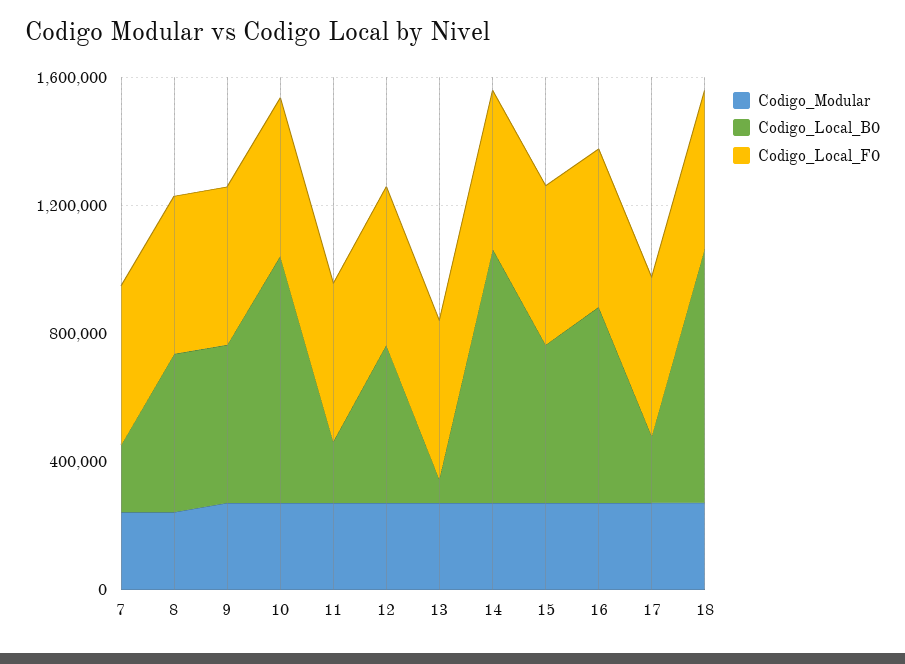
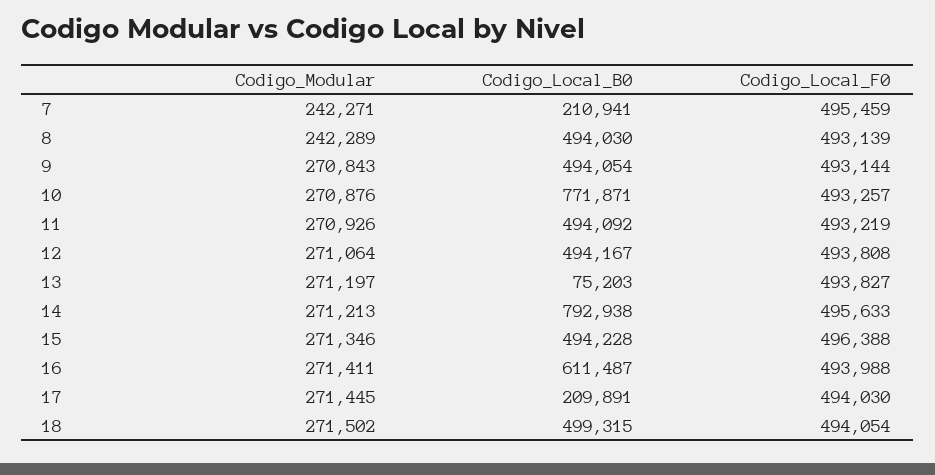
  {
    "Codigo_Modular": {
      "7": 242271,
      "8": 242289,
      "9": 270843,
      "10": 270876,
      "11": 270926,
      "12": 271064,
      "13": 271197,
      "14": 271213,
      "15": 271346,
      "16": 271411,
      "17": 271445,
      "18": 271502
    },
    "Codigo_Local_B0": {
      "7": 210941,
      "8": 494030,
      "9": 494054,
      "10": 771871,
-     "11": 200000,
+     "11": 494092,
      "12": 494167,
      "13": 75203,
      "14": 792938,
      "15": 494228,
      "16": 611487,
      "17": 209891,
-     "18": 800000
+     "18": 499315
    },
    "Codigo_Local_F0": {
      "7": 495459,
      "8": 493139,
      "9": 493144,
      "10": 493257,
      "11": 493219,
      "12": 493808,
      "13": 493827,
      "14": 495633,
      "15": 496388,
      "16": 493988,
      "17": 494030,
      "18": 494054
    }
  }

